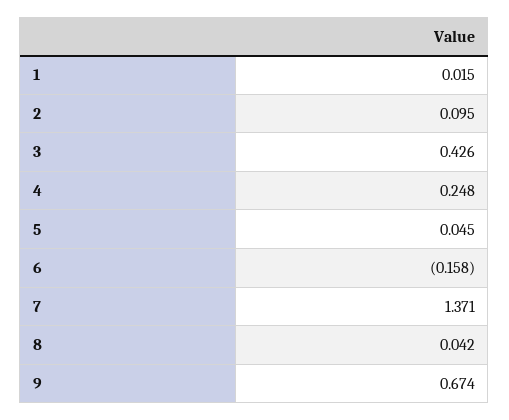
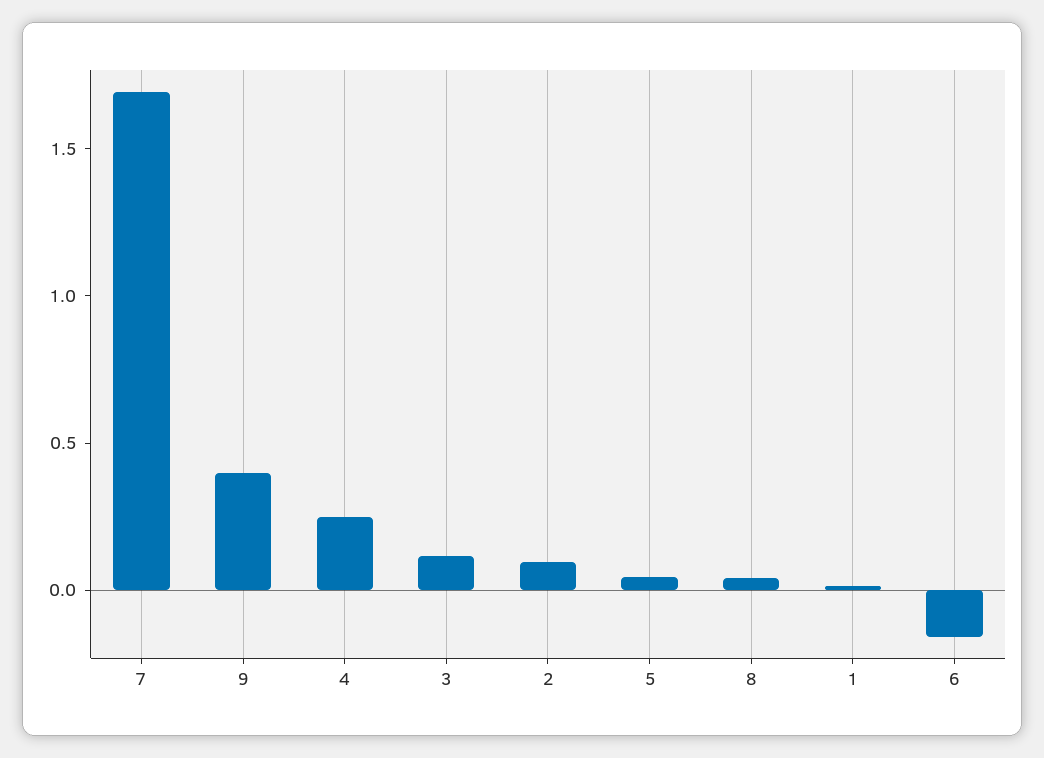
  {
    "1": 0.015,
    "2": 0.095,
-   "3": 0.426,
+   "3": 0.1,
    "4": 0.248,
    "5": 0.045,
    "6": -0.158,
-   "7": 1.371,
+   "7": 1.7,
    "8": 0.042,
-   "9": 0.674
+   "9": 0.4
  }

